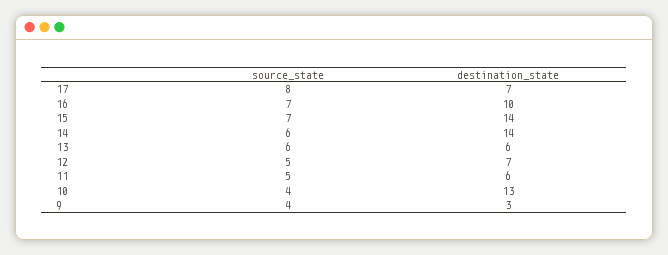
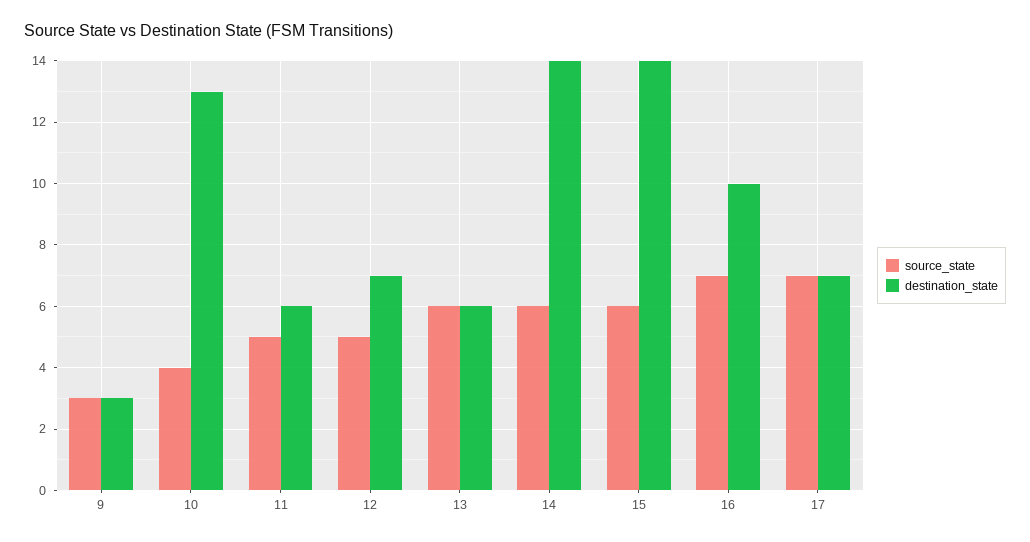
  {
    "source_state": {
-     "17": 8,
+     "17": 7,
      "16": 7,
-     "15": 7,
+     "15": 6,
      "14": 6,
      "13": 6,
      "12": 5,
      "11": 5,
      "10": 4,
-     "9": 4
+     "9": 3
    },
    "destination_state": {
      "17": 7,
      "16": 10,
      "15": 14,
      "14": 14,
      "13": 6,
      "12": 7,
      "11": 6,
      "10": 13,
      "9": 3
    }
  }

